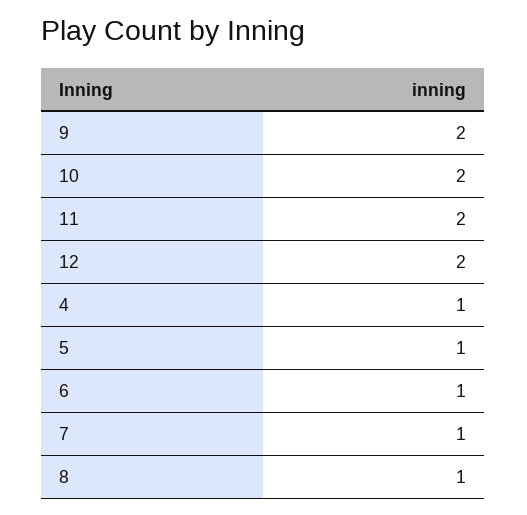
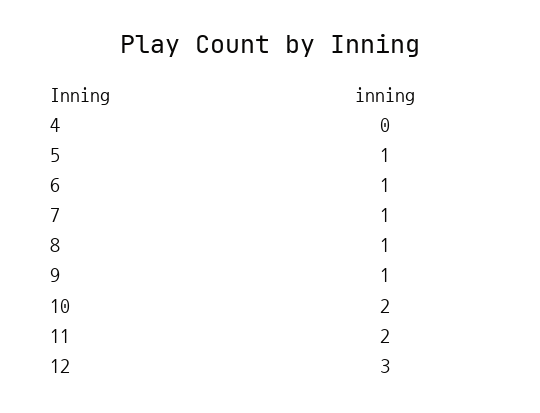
  {
-   "9": 2,
+   "9": 1,
    "10": 2,
    "11": 2,
-   "12": 2,
+   "12": 3,
-   "4": 1,
+   "4": 0,
    "5": 1,
    "6": 1,
    "7": 1,
    "8": 1
  }

